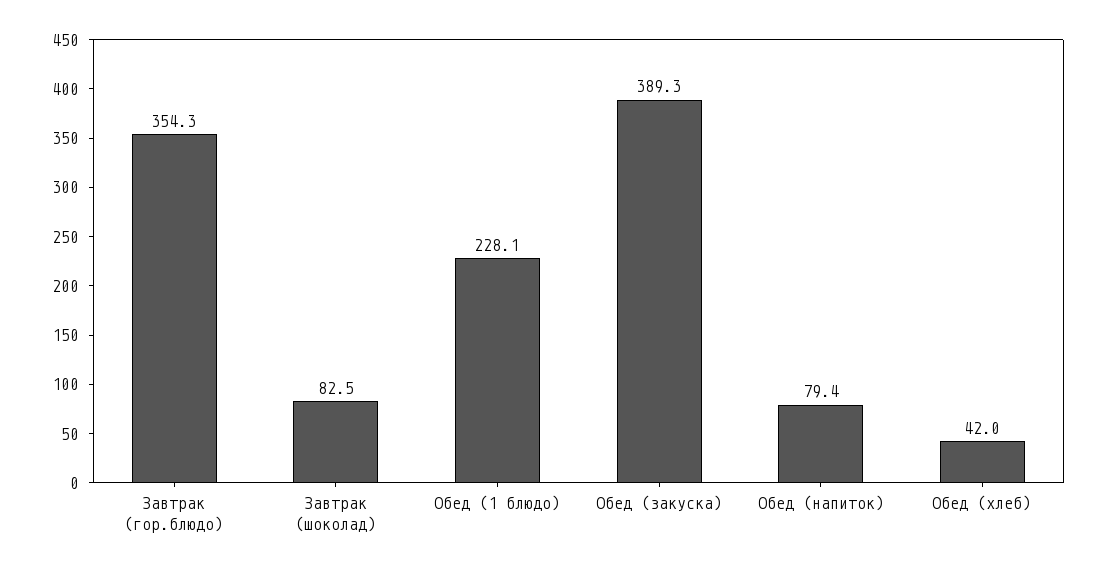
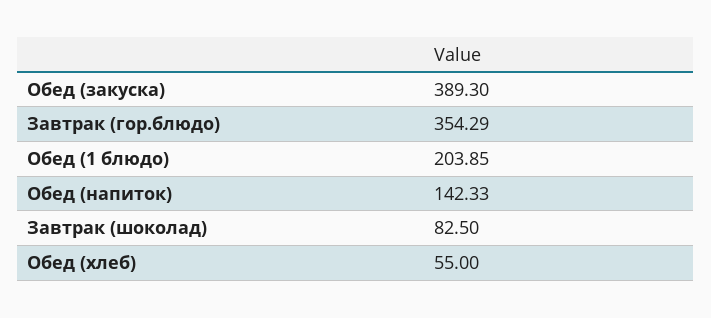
  {
    "Завтрак (гор.блюдо)": 354.29,
    "Завтрак (шоколад)": 82.5,
-   "Обед (1 блюдо)": 228.1,
+   "Обед (1 блюдо)": 203.85,
    "Обед (закуска)": 389.3,
-   "Обед (напиток)": 79.4,
+   "Обед (напиток)": 142.33,
-   "Обед (хлеб)": 42
+   "Обед (хлеб)": 55
  }

